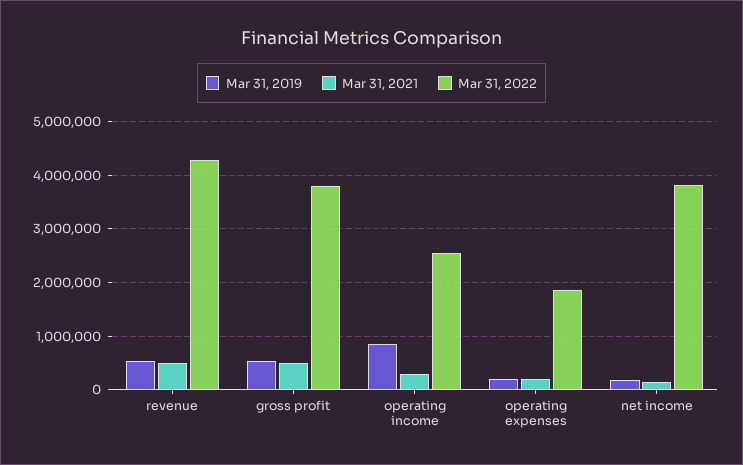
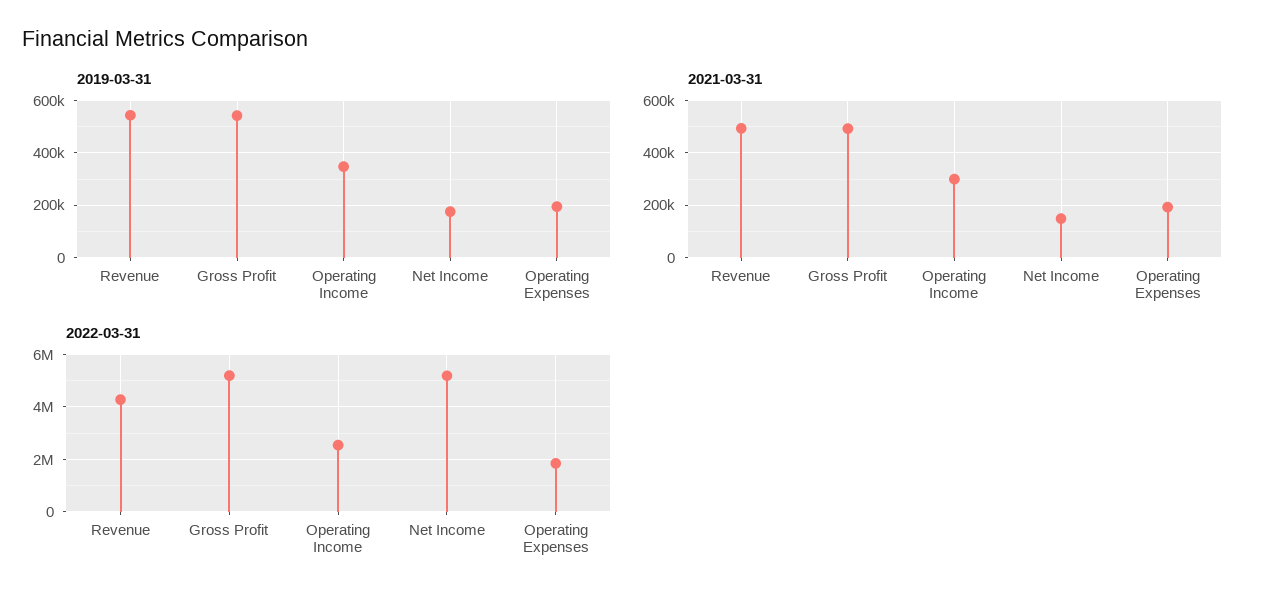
  {
    "Mar 31, 2019": {
      "revenue": 550000,
      "gross profit": 550000,
-     "operating income": 800000,
+     "operating income": 350000,
      "operating expenses": 200000,
      "net income": 175000
    },
    "Mar 31, 2021": {
      "revenue": 500000,
      "gross profit": 500000,
      "operating income": 300000,
      "operating expenses": 200000,
      "net income": 150000
    },
    "Mar 31, 2022": {
      "revenue": 4200000,
-     "gross profit": 3800000,
+     "gross profit": 5250000,
      "operating income": 2600000,
      "operating expenses": 1800000,
-     "net income": 3800000
+     "net income": 5250000
    }
  }

